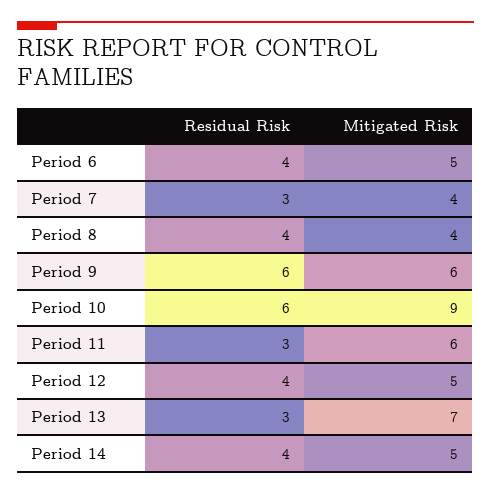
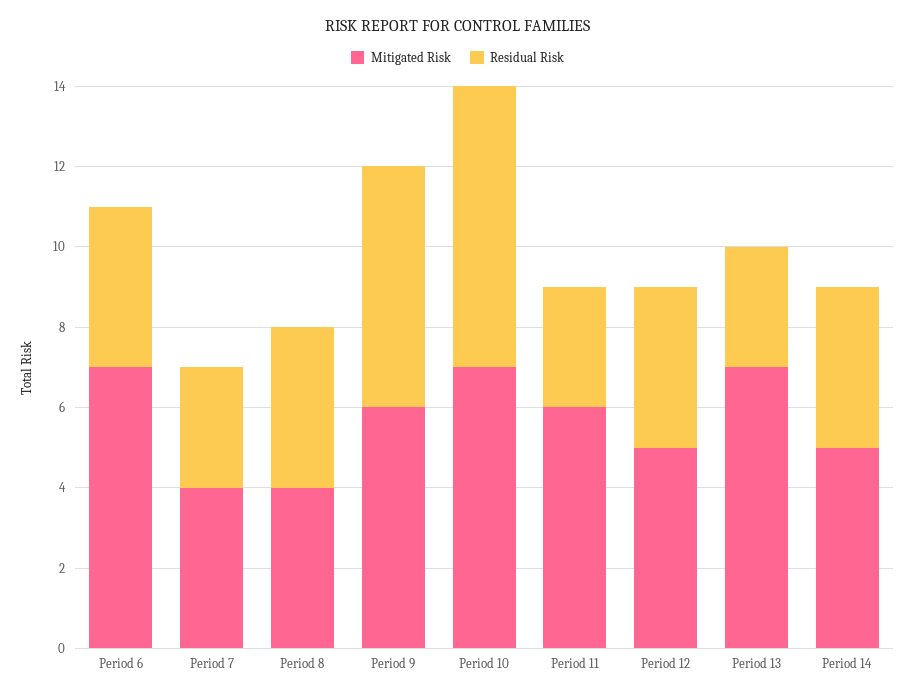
  {
    "Residual Risk": {
      "Period 6": 4,
      "Period 7": 3,
      "Period 8": 4,
      "Period 9": 6,
-     "Period 10": 6,
+     "Period 10": 7,
      "Period 11": 3,
      "Period 12": 4,
      "Period 13": 3,
      "Period 14": 4
    },
    "Mitigated Risk": {
-     "Period 6": 5,
+     "Period 6": 7,
      "Period 7": 4,
      "Period 8": 4,
      "Period 9": 6,
-     "Period 10": 9,
+     "Period 10": 7,
      "Period 11": 6,
      "Period 12": 5,
      "Period 13": 7,
      "Period 14": 5
    }
  }

